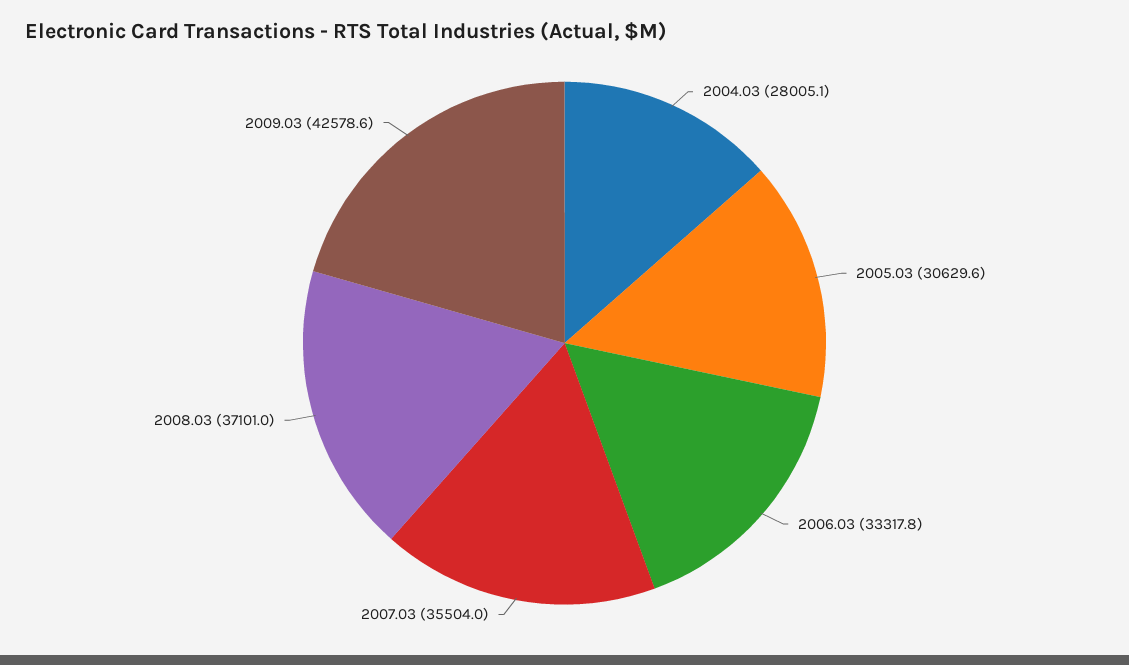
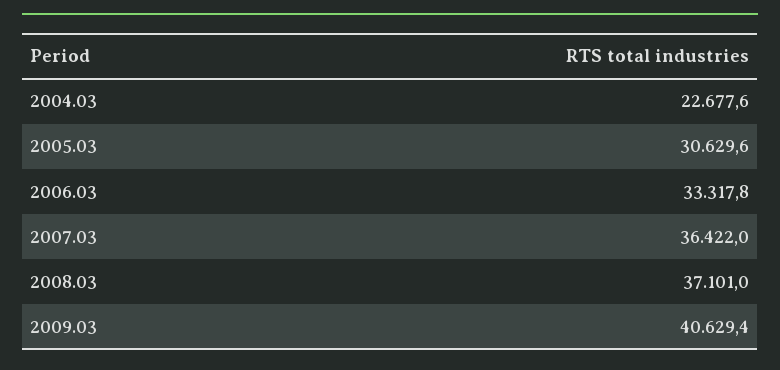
  {
-   "2004.03": 28005.1,
+   "2004.03": 22677.6,
    "2005.03": 30629.6,
    "2006.03": 33317.8,
-   "2007.03": 35504,
+   "2007.03": 36422,
    "2008.03": 37101,
-   "2009.03": 42578.6
+   "2009.03": 40629.4
  }

